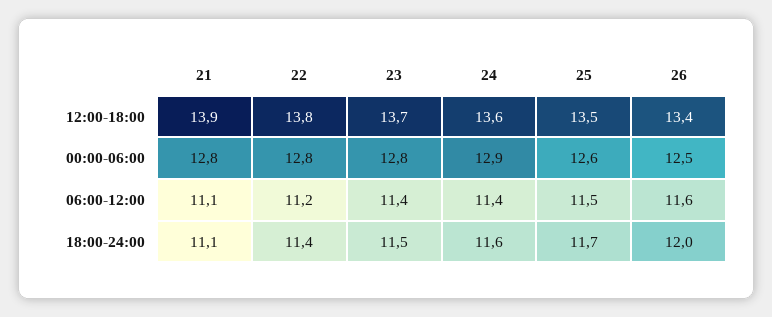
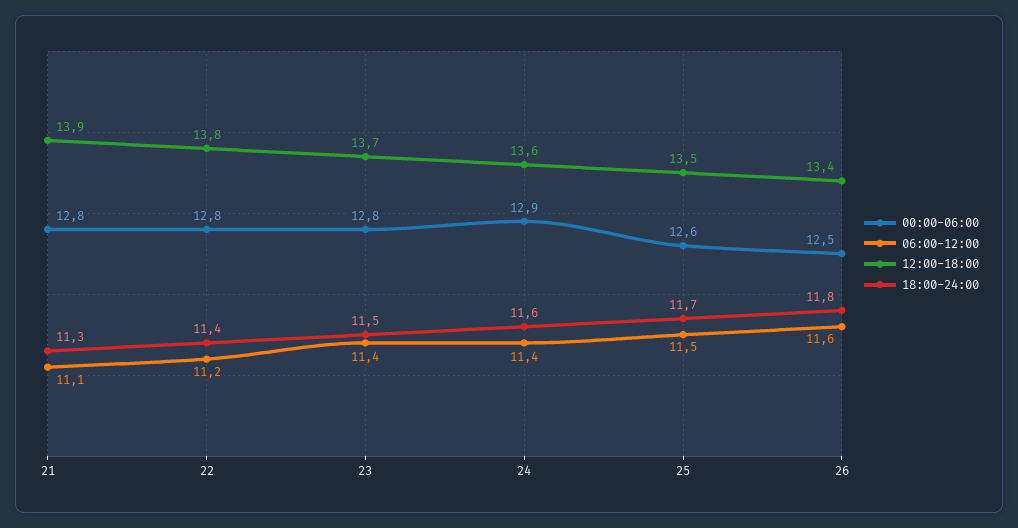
  {
    "12:00-18:00": {
      "21": 13.9,
      "22": 13.8,
      "23": 13.7,
      "24": 13.6,
      "25": 13.5,
      "26": 13.4
    },
    "00:00-06:00": {
      "21": 12.8,
      "22": 12.8,
      "23": 12.8,
      "24": 12.9,
      "25": 12.6,
      "26": 12.5
    },
    "06:00-12:00": {
      "21": 11.1,
      "22": 11.2,
      "23": 11.4,
      "24": 11.4,
      "25": 11.5,
      "26": 11.6
    },
    "18:00-24:00": {
-     "21": 11.1,
+     "21": 11.3,
      "22": 11.4,
      "23": 11.5,
      "24": 11.6,
      "25": 11.7,
-     "26": 12
+     "26": 11.8
    }
  }

